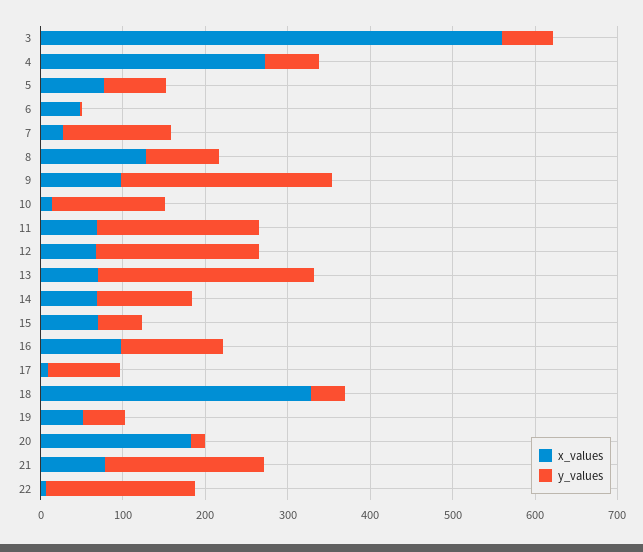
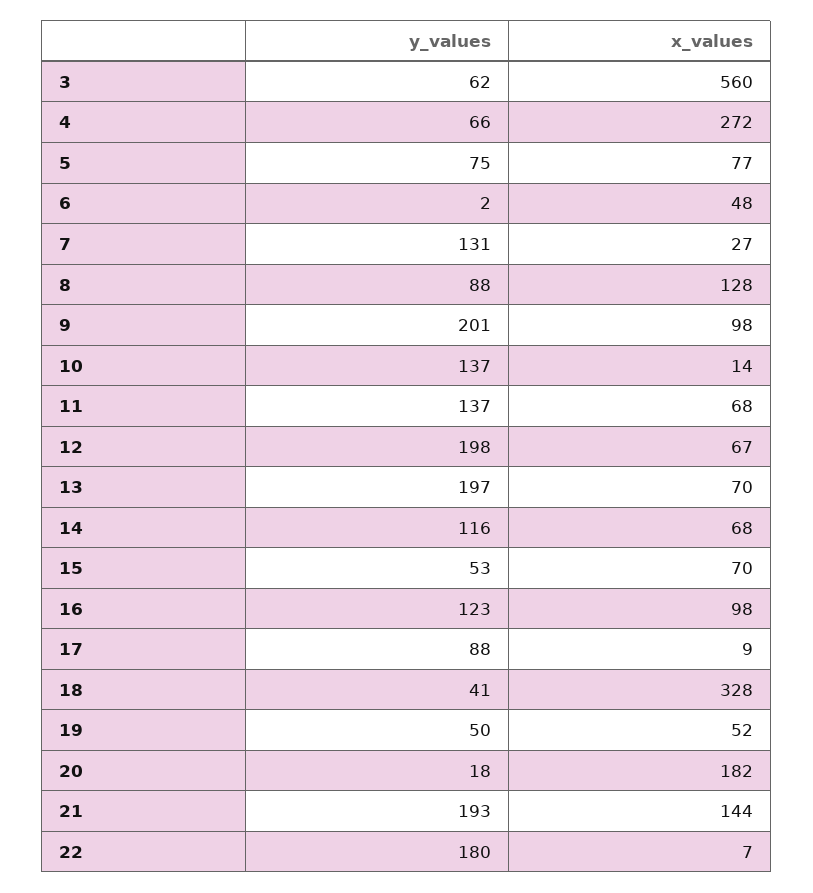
  {
    "x_values": {
      "3": 560,
      "4": 272,
      "5": 77,
      "6": 48,
      "7": 27,
      "8": 128,
      "9": 98,
      "10": 14,
      "11": 68,
      "12": 67,
      "13": 70,
      "14": 68,
      "15": 70,
      "16": 98,
      "17": 9,
      "18": 328,
      "19": 52,
      "20": 182,
-     "21": 80,
+     "21": 144,
      "22": 7
    },
    "y_values": {
      "3": 62,
      "4": 66,
      "5": 75,
      "6": 2,
      "7": 131,
      "8": 88,
-     "9": 260,
+     "9": 201,
      "10": 137,
-     "11": 200,
+     "11": 137,
      "12": 198,
-     "13": 260,
+     "13": 197,
      "14": 116,
      "15": 53,
      "16": 123,
      "17": 88,
      "18": 41,
      "19": 50,
      "20": 18,
      "21": 193,
      "22": 180
    }
  }

